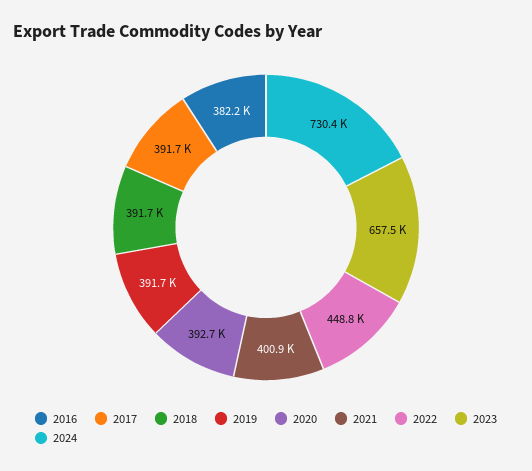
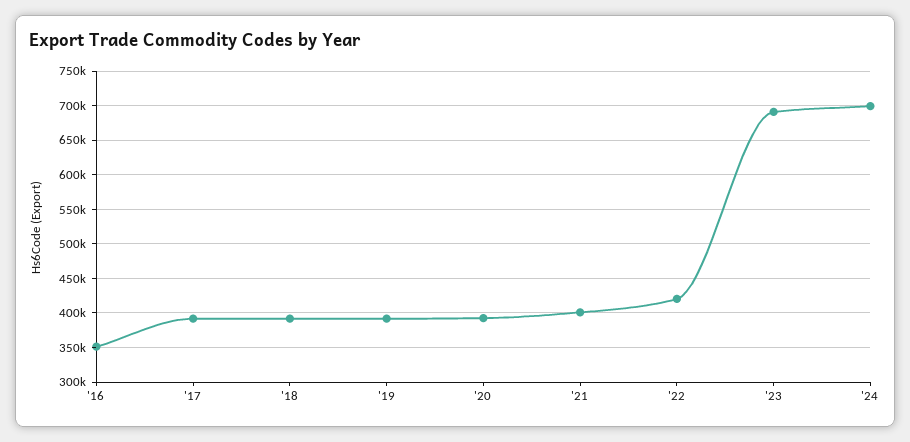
  {
-   "2016": 382200,
+   "2016": 350000,
    "2017": 391700,
    "2018": 391700,
    "2019": 391700,
    "2020": 392700,
    "2021": 400900,
-   "2022": 448800,
+   "2022": 420000,
-   "2023": 657500,
+   "2023": 690000,
-   "2024": 730400
+   "2024": 700000
  }

